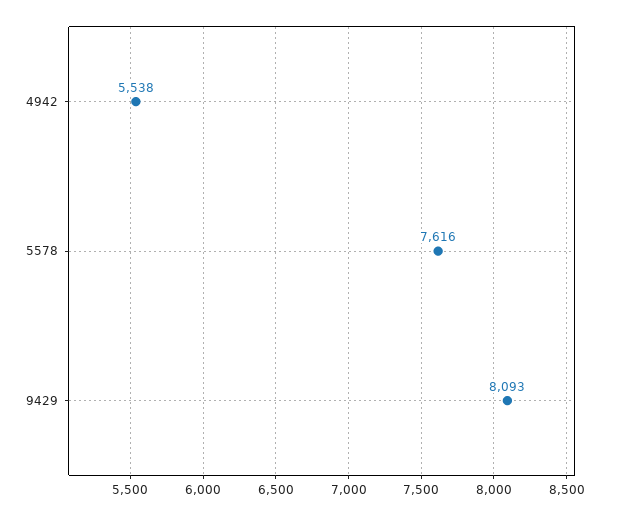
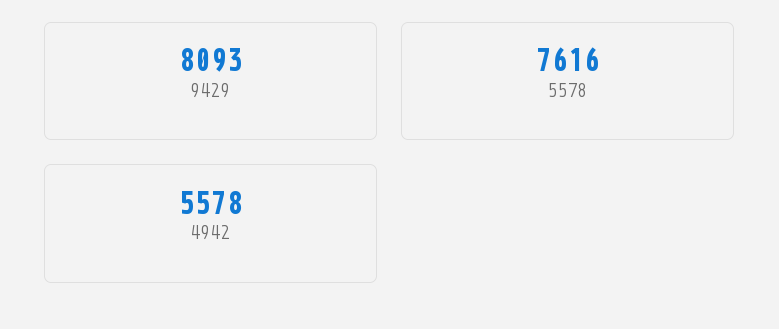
  {
-   "4942": 5538,
+   "4942": 5578,
    "5578": 7616,
    "9429": 8093
  }

